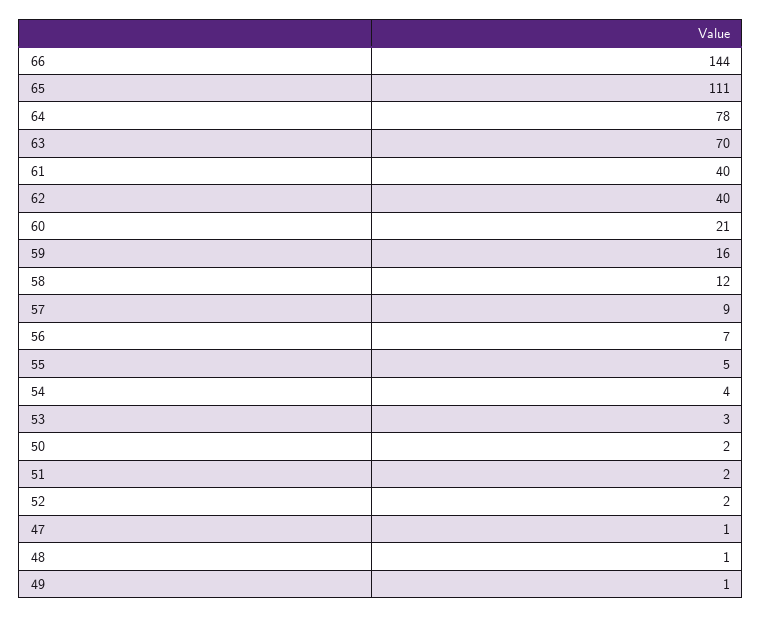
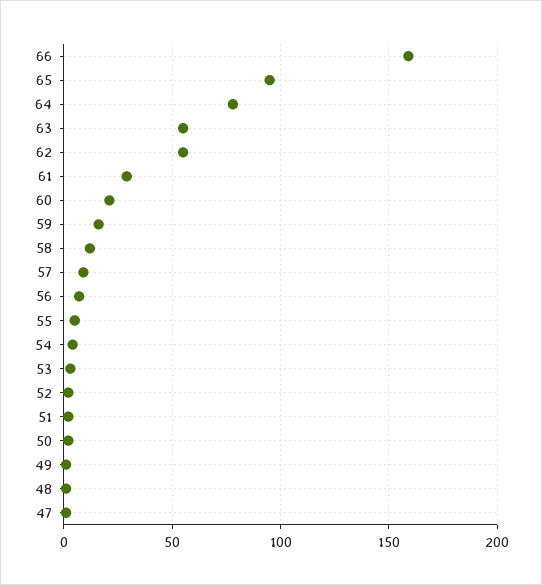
  {
-   "66": 144,
+   "66": 160,
-   "65": 111,
+   "65": 95,
    "64": 78,
-   "63": 70,
+   "63": 55,
-   "61": 40,
+   "61": 30,
-   "62": 40,
+   "62": 55,
    "60": 21,
    "59": 16,
    "58": 12,
    "57": 9,
    "56": 7,
    "55": 5,
    "54": 4,
    "53": 3,
    "50": 2,
    "51": 2,
    "52": 2,
    "47": 1,
    "48": 1,
    "49": 1
  }

